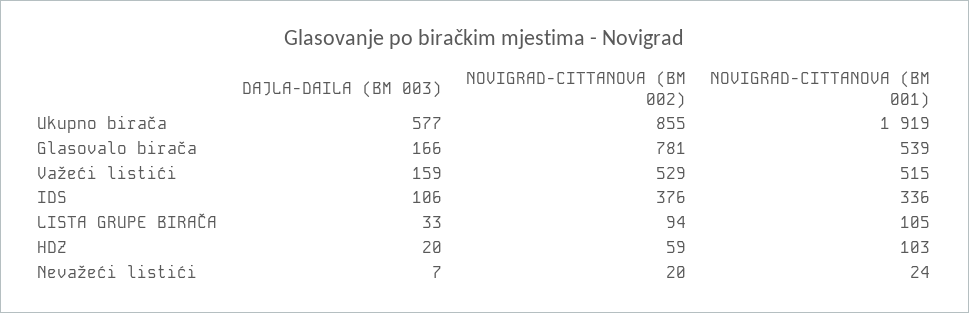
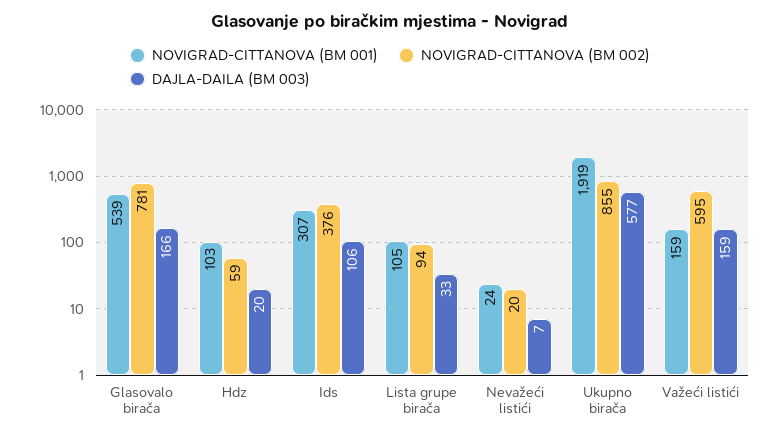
  {
    "DAJLA-DAILA (BM 003)": {
      "Ukupno birača": 577,
      "Glasovalo birača": 166,
      "Važeći listići": 159,
      "IDS": 106,
      "LISTA GRUPE BIRAČA": 33,
      "HDZ": 20,
      "Nevažeći listići": 7
    },
    "NOVIGRAD-CITTANOVA (BM 002)": {
      "Ukupno birača": 855,
      "Glasovalo birača": 781,
-     "Važeći listići": 529,
+     "Važeći listići": 595,
      "IDS": 376,
      "LISTA GRUPE BIRAČA": 94,
      "HDZ": 59,
      "Nevažeći listići": 20
    },
    "NOVIGRAD-CITTANOVA (BM 001)": {
      "Ukupno birača": 1919,
      "Glasovalo birača": 539,
-     "Važeći listići": 515,
+     "Važeći listići": 159,
-     "IDS": 336,
+     "IDS": 307,
      "LISTA GRUPE BIRAČA": 105,
      "HDZ": 103,
      "Nevažeći listići": 24
    }
  }

